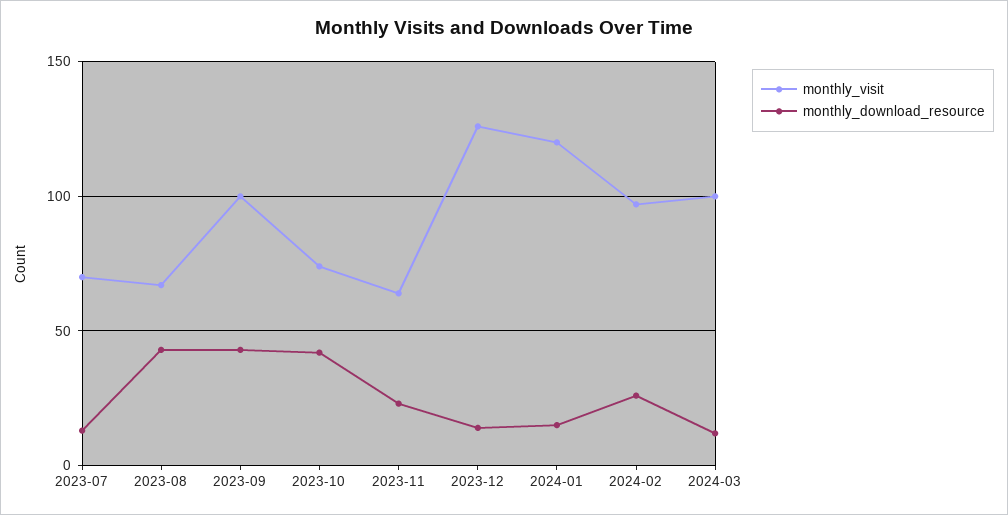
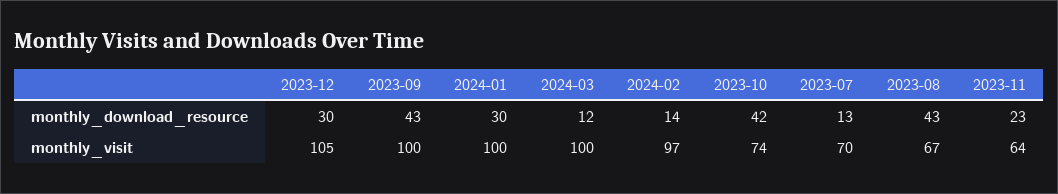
  {
    "monthly_visit": {
      "2023-07": 70,
      "2023-08": 67,
      "2023-09": 100,
      "2023-10": 74,
      "2023-11": 64,
-     "2023-12": 125,
+     "2023-12": 105,
-     "2024-01": 120,
+     "2024-01": 100,
      "2024-02": 97,
      "2024-03": 100
    },
    "monthly_download_resource": {
      "2023-07": 13,
      "2023-08": 43,
      "2023-09": 43,
      "2023-10": 42,
      "2023-11": 23,
-     "2023-12": 15,
+     "2023-12": 30,
-     "2024-01": 15,
+     "2024-01": 30,
-     "2024-02": 25,
+     "2024-02": 14,
      "2024-03": 12
    }
  }

